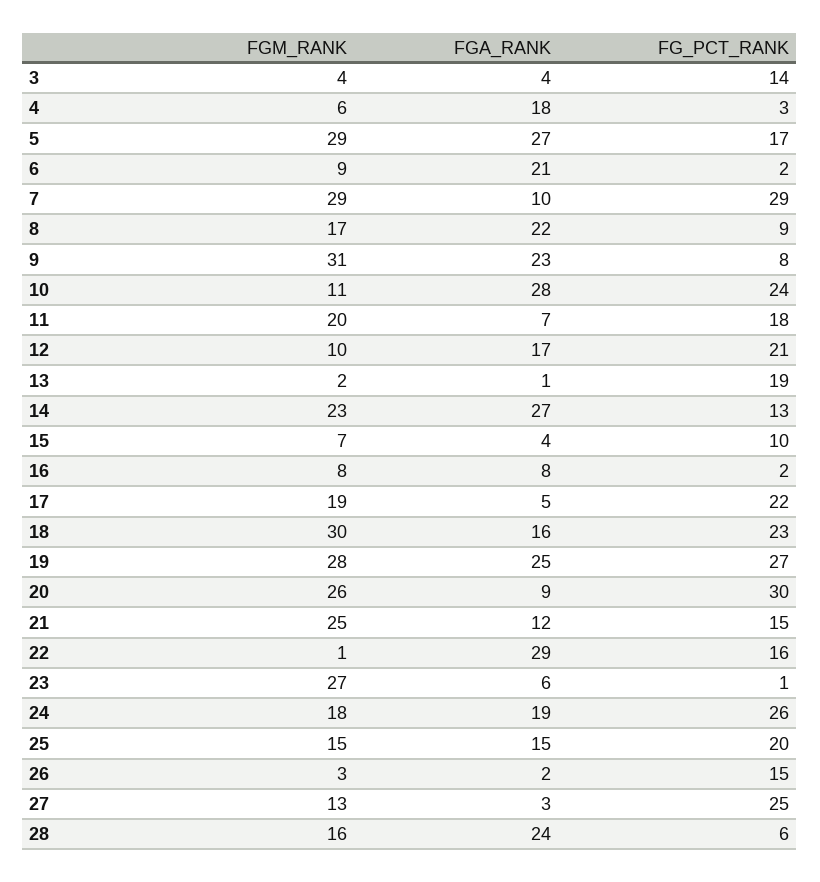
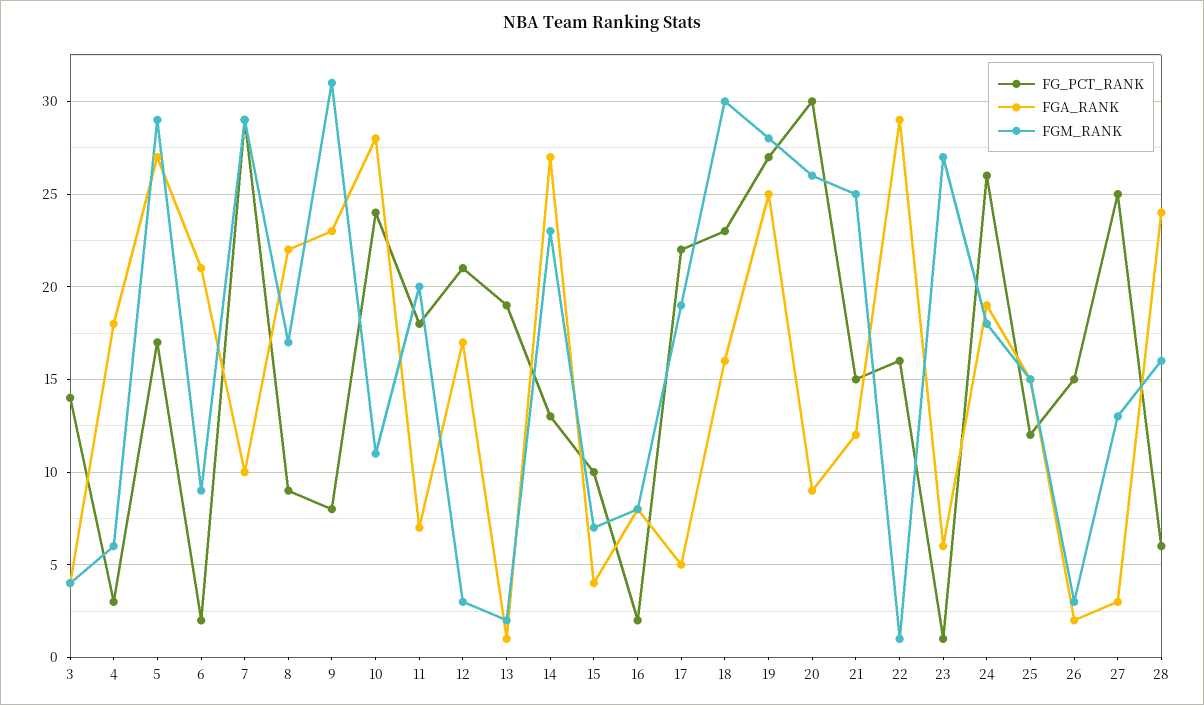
  {
    "FGM_RANK": {
      "3": 4,
      "4": 6,
      "5": 29,
      "6": 9,
      "7": 29,
      "8": 17,
      "9": 31,
      "10": 11,
      "11": 20,
-     "12": 10,
+     "12": 3,
      "13": 2,
      "14": 23,
      "15": 7,
      "16": 8,
      "17": 19,
      "18": 30,
      "19": 28,
      "20": 26,
      "21": 25,
      "22": 1,
      "23": 27,
      "24": 18,
      "25": 15,
      "26": 3,
      "27": 13,
      "28": 16
    },
    "FGA_RANK": {
      "3": 4,
      "4": 18,
      "5": 27,
      "6": 21,
      "7": 10,
      "8": 22,
      "9": 23,
      "10": 28,
      "11": 7,
      "12": 17,
      "13": 1,
      "14": 27,
      "15": 4,
      "16": 8,
      "17": 5,
      "18": 16,
      "19": 25,
      "20": 9,
      "21": 12,
      "22": 29,
      "23": 6,
      "24": 19,
      "25": 15,
      "26": 2,
      "27": 3,
      "28": 24
    },
    "FG_PCT_RANK": {
      "3": 14,
      "4": 3,
      "5": 17,
      "6": 2,
      "7": 29,
      "8": 9,
      "9": 8,
      "10": 24,
      "11": 18,
      "12": 21,
      "13": 19,
      "14": 13,
      "15": 10,
      "16": 2,
      "17": 22,
      "18": 23,
      "19": 27,
      "20": 30,
      "21": 15,
      "22": 16,
      "23": 1,
      "24": 26,
-     "25": 20,
+     "25": 12,
      "26": 15,
      "27": 25,
      "28": 6
    }
  }

